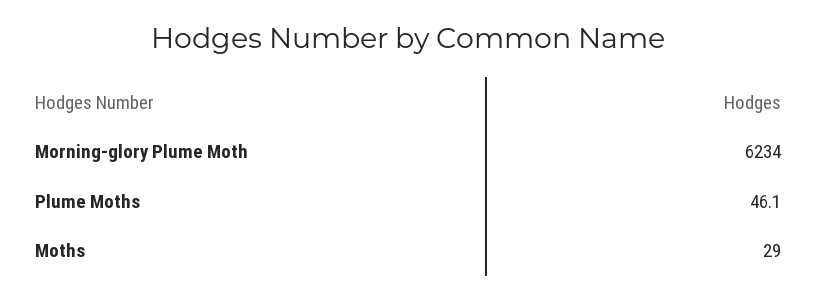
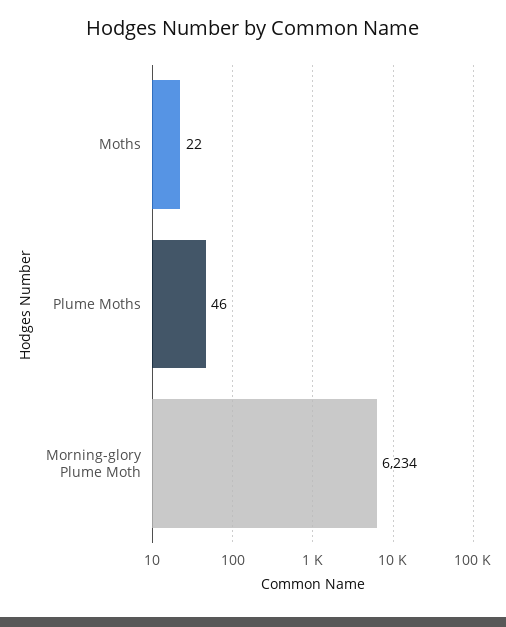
  {
    "Morning-glory Plume Moth": 6234,
    "Plume Moths": 46.1,
-   "Moths": 29
+   "Moths": 22
  }

